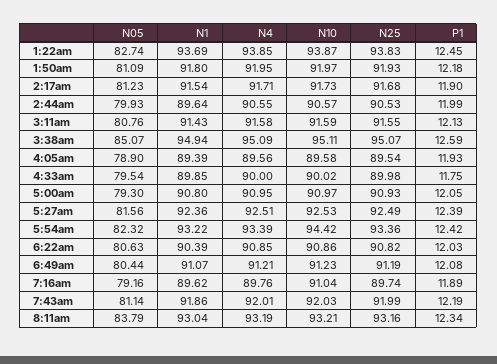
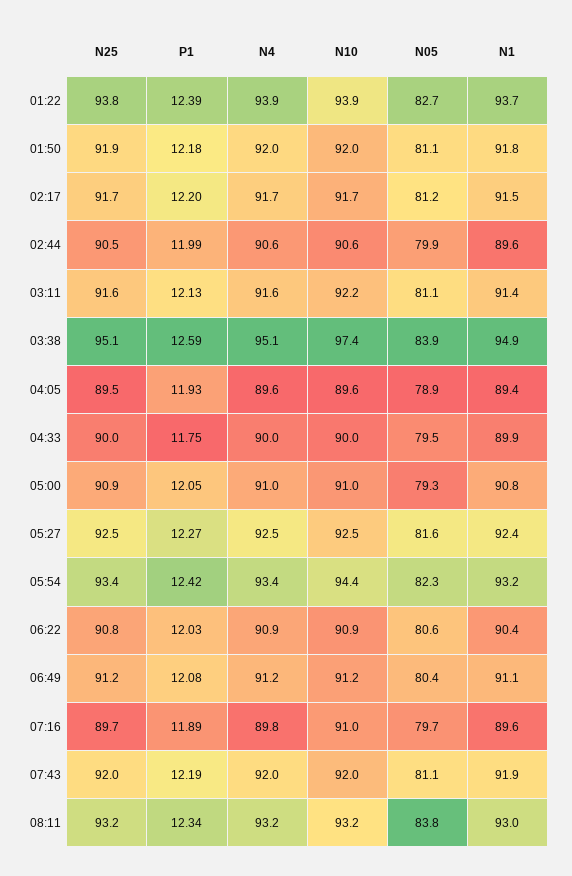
  {
    "N05": {
      "1:22am": 82.74,
      "1:50am": 81.09,
      "2:17am": 81.23,
      "2:44am": 79.93,
-     "3:11am": 80.76,
+     "3:11am": 81.1,
-     "3:38am": 85.07,
+     "3:38am": 83.9,
      "4:05am": 78.9,
      "4:33am": 79.54,
      "5:00am": 79.3,
      "5:27am": 81.56,
      "5:54am": 82.32,
      "6:22am": 80.63,
      "6:49am": 80.44,
-     "7:16am": 79.16,
+     "7:16am": 79.7,
      "7:43am": 81.14,
      "8:11am": 83.79
    },
    "N1": {
      "1:22am": 93.69,
      "1:50am": 91.8,
      "2:17am": 91.54,
      "2:44am": 89.64,
      "3:11am": 91.43,
      "3:38am": 94.94,
      "4:05am": 89.39,
      "4:33am": 89.85,
      "5:00am": 90.8,
      "5:27am": 92.36,
      "5:54am": 93.22,
      "6:22am": 90.39,
      "6:49am": 91.07,
      "7:16am": 89.62,
      "7:43am": 91.86,
      "8:11am": 93.04
    },
    "N4": {
      "1:22am": 93.85,
      "1:50am": 91.95,
      "2:17am": 91.71,
      "2:44am": 90.55,
      "3:11am": 91.58,
      "3:38am": 95.09,
      "4:05am": 89.56,
      "4:33am": 90,
      "5:00am": 90.95,
      "5:27am": 92.51,
      "5:54am": 93.39,
      "6:22am": 90.85,
      "6:49am": 91.21,
      "7:16am": 89.76,
      "7:43am": 92.01,
      "8:11am": 93.19
    },
    "N10": {
      "1:22am": 93.87,
      "1:50am": 91.97,
      "2:17am": 91.73,
      "2:44am": 90.57,
-     "3:11am": 91.59,
+     "3:11am": 92.2,
-     "3:38am": 95.11,
+     "3:38am": 97.4,
      "4:05am": 89.58,
      "4:33am": 90.02,
      "5:00am": 90.97,
      "5:27am": 92.53,
      "5:54am": 94.42,
      "6:22am": 90.86,
      "6:49am": 91.23,
      "7:16am": 91.04,
      "7:43am": 92.03,
      "8:11am": 93.21
    },
    "N25": {
      "1:22am": 93.83,
      "1:50am": 91.93,
      "2:17am": 91.68,
      "2:44am": 90.53,
      "3:11am": 91.55,
      "3:38am": 95.07,
      "4:05am": 89.54,
      "4:33am": 89.98,
      "5:00am": 90.93,
      "5:27am": 92.49,
      "5:54am": 93.36,
      "6:22am": 90.82,
      "6:49am": 91.19,
      "7:16am": 89.74,
      "7:43am": 91.99,
      "8:11am": 93.16
    },
    "P1": {
-     "1:22am": 12.45,
+     "1:22am": 12.39,
      "1:50am": 12.18,
-     "2:17am": 11.9,
+     "2:17am": 12.2,
      "2:44am": 11.99,
      "3:11am": 12.13,
      "3:38am": 12.59,
      "4:05am": 11.93,
      "4:33am": 11.75,
      "5:00am": 12.05,
-     "5:27am": 12.39,
+     "5:27am": 12.27,
      "5:54am": 12.42,
      "6:22am": 12.03,
      "6:49am": 12.08,
      "7:16am": 11.89,
      "7:43am": 12.19,
      "8:11am": 12.34
    }
  }

